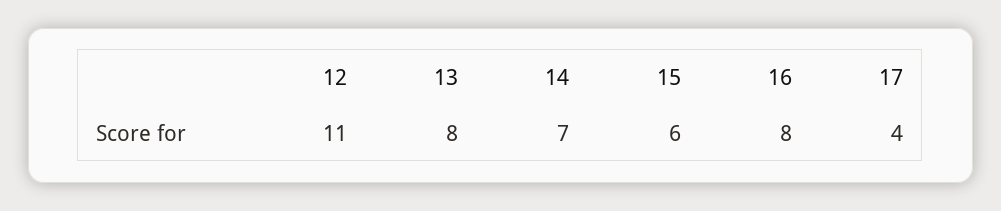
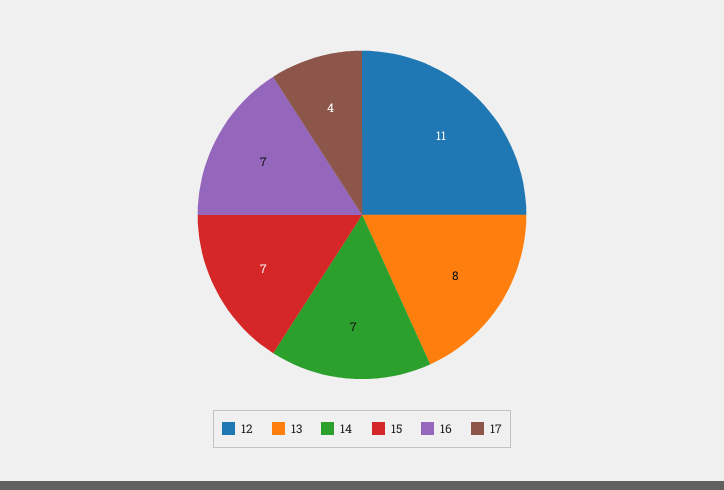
  {
    "12": 11,
    "13": 8,
    "14": 7,
-   "15": 6,
+   "15": 7,
-   "16": 8,
+   "16": 7,
    "17": 4
  }

